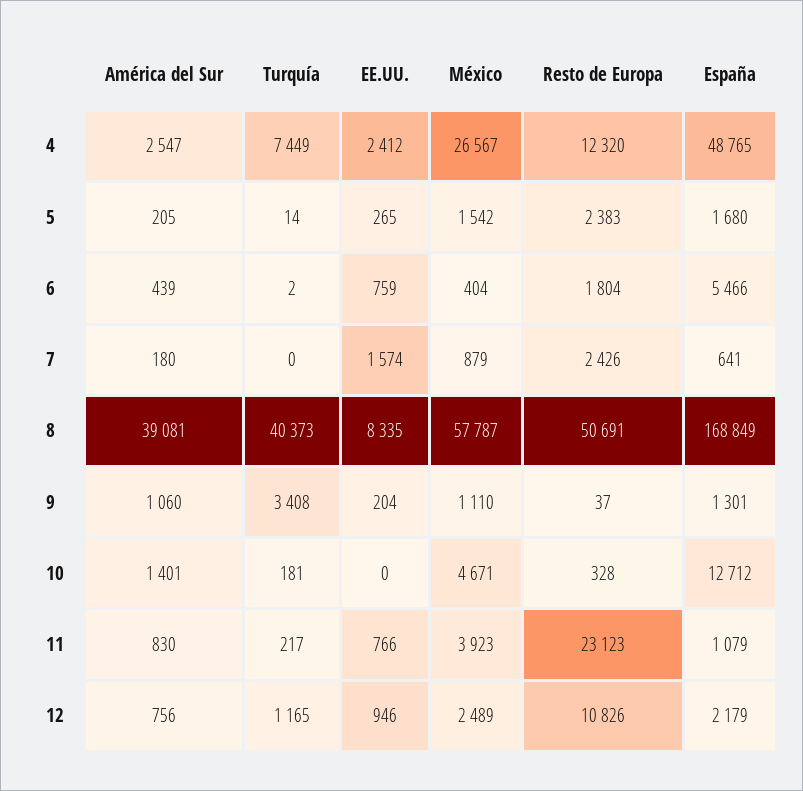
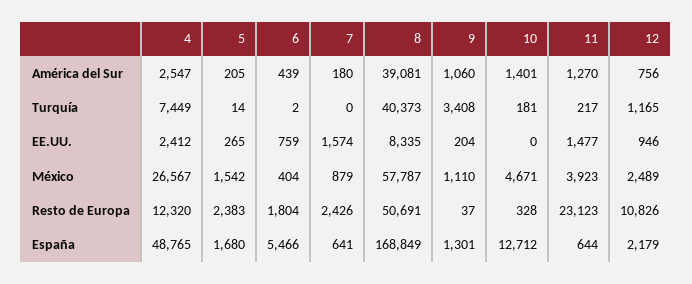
  {
    "América del Sur": {
      "4": 2547,
      "5": 205,
      "6": 439,
      "7": 180,
      "8": 39081,
      "9": 1060,
      "10": 1401,
-     "11": 830,
+     "11": 1270,
      "12": 756
    },
    "Turquía": {
      "4": 7449,
      "5": 14,
      "6": 2,
      "7": 0,
      "8": 40373,
      "9": 3408,
      "10": 181,
      "11": 217,
      "12": 1165
    },
    "EE.UU.": {
      "4": 2412,
      "5": 265,
      "6": 759,
      "7": 1574,
      "8": 8335,
      "9": 204,
      "10": 0,
-     "11": 766,
+     "11": 1477,
      "12": 946
    },
    "México": {
      "4": 26567,
      "5": 1542,
      "6": 404,
      "7": 879,
      "8": 57787,
      "9": 1110,
      "10": 4671,
      "11": 3923,
      "12": 2489
    },
    "Resto de Europa": {
      "4": 12320,
      "5": 2383,
      "6": 1804,
      "7": 2426,
      "8": 50691,
      "9": 37,
      "10": 328,
      "11": 23123,
      "12": 10826
    },
    "España": {
      "4": 48765,
      "5": 1680,
      "6": 5466,
      "7": 641,
      "8": 168849,
      "9": 1301,
      "10": 12712,
-     "11": 1079,
+     "11": 644,
      "12": 2179
    }
  }

